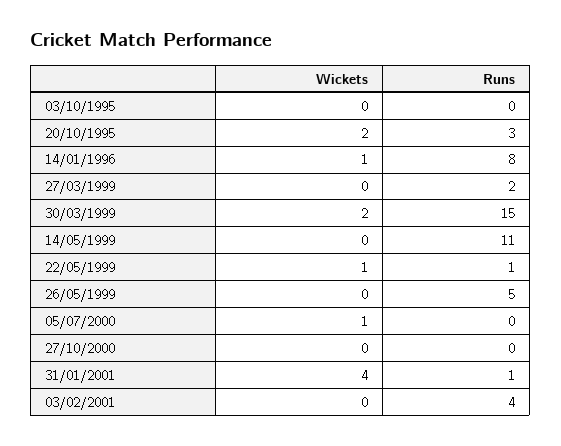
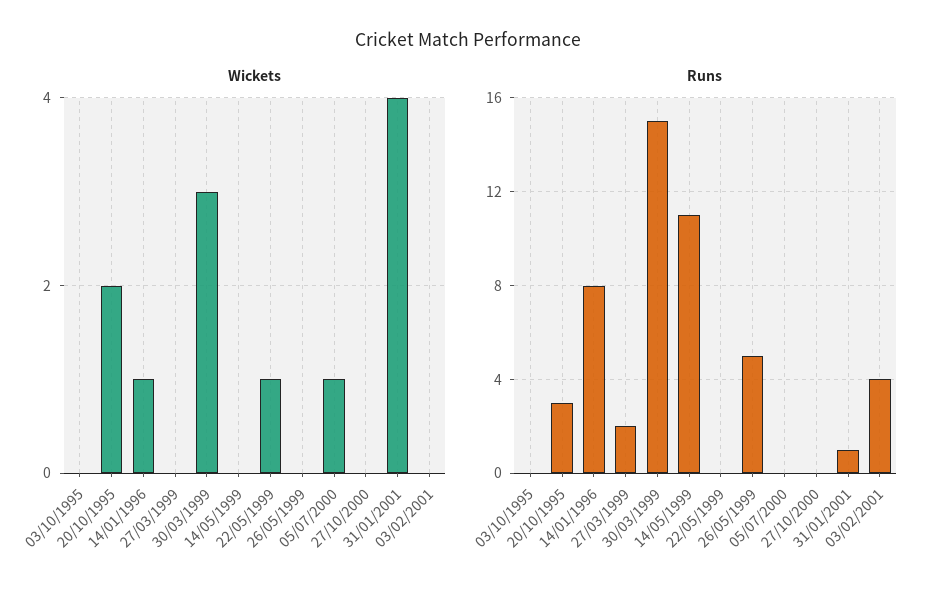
  {
    "Wickets": {
      "03/10/1995": 0,
      "20/10/1995": 2,
      "14/01/1996": 1,
      "27/03/1999": 0,
-     "30/03/1999": 2,
+     "30/03/1999": 3,
      "14/05/1999": 0,
      "22/05/1999": 1,
      "26/05/1999": 0,
      "05/07/2000": 1,
      "27/10/2000": 0,
      "31/01/2001": 4,
      "03/02/2001": 0
    },
    "Runs": {
      "03/10/1995": 0,
      "20/10/1995": 3,
      "14/01/1996": 8,
      "27/03/1999": 2,
      "30/03/1999": 15,
      "14/05/1999": 11,
-     "22/05/1999": 1,
+     "22/05/1999": 0,
      "26/05/1999": 5,
      "05/07/2000": 0,
      "27/10/2000": 0,
      "31/01/2001": 1,
      "03/02/2001": 4
    }
  }

